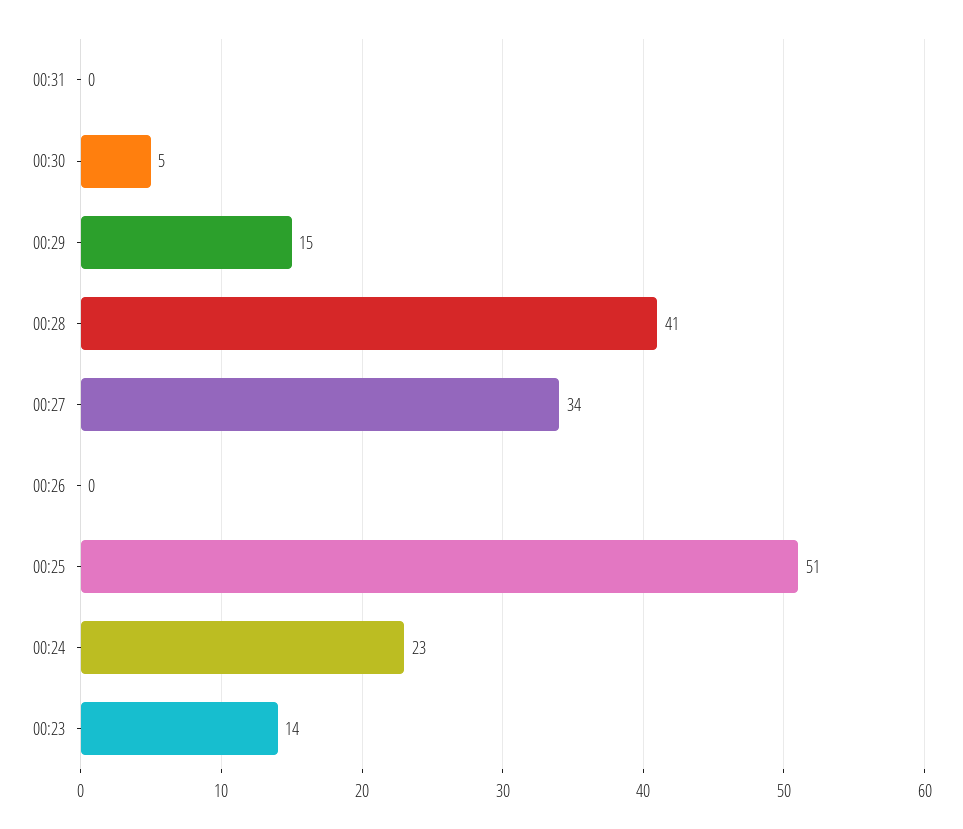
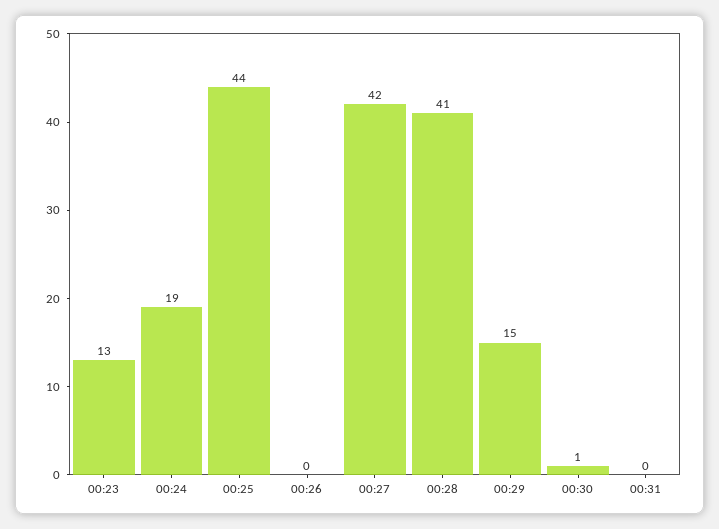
  {
    "00:31": 0,
-   "00:30": 5,
+   "00:30": 1,
    "00:29": 15,
    "00:28": 41,
-   "00:27": 34,
+   "00:27": 42,
    "00:26": 0,
-   "00:25": 51,
+   "00:25": 44,
-   "00:24": 23,
+   "00:24": 19,
-   "00:23": 14
+   "00:23": 13
  }

